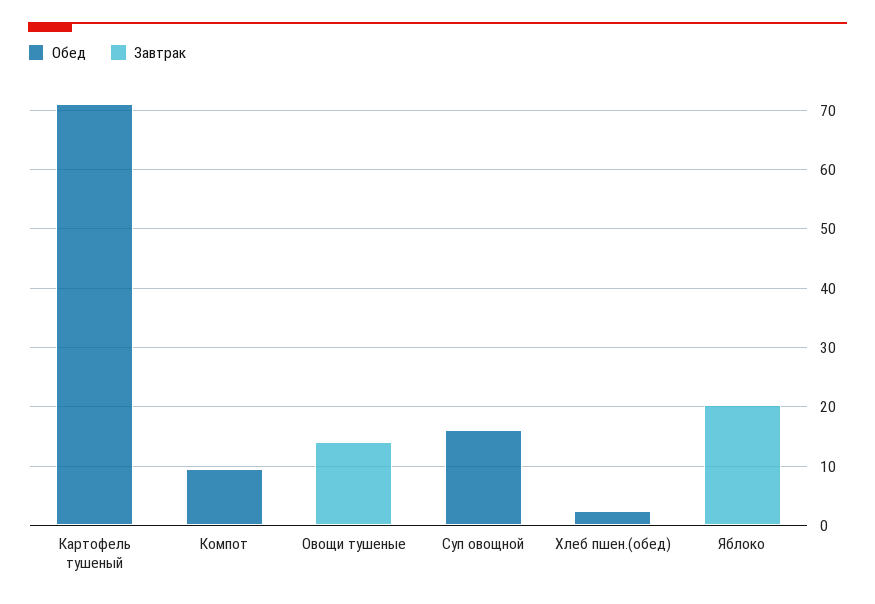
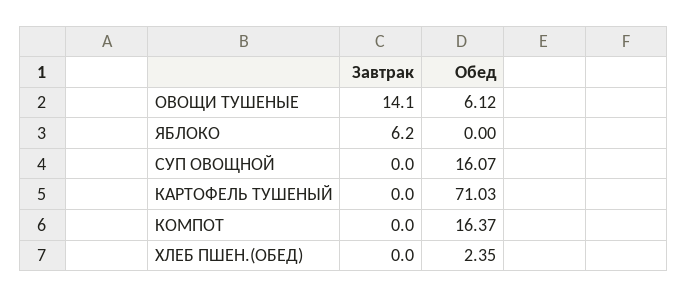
  {
    "Обед": {
      "Картофель тушеный": 71.03,
-     "Компот": 10,
+     "Компот": 16.37,
-     "Овощи тушеные": 0,
+     "Овощи тушеные": 6.12,
      "Суп овощной": 16.07,
      "Хлеб пшен.(обед)": 2.35,
      "Яблоко": 0
    },
    "Завтрак": {
      "Картофель тушеный": 0,
      "Компот": 0,
      "Овощи тушеные": 14.1,
      "Суп овощной": 0,
      "Хлеб пшен.(обед)": 0,
-     "Яблоко": 20
+     "Яблоко": 6.2
    }
  }

